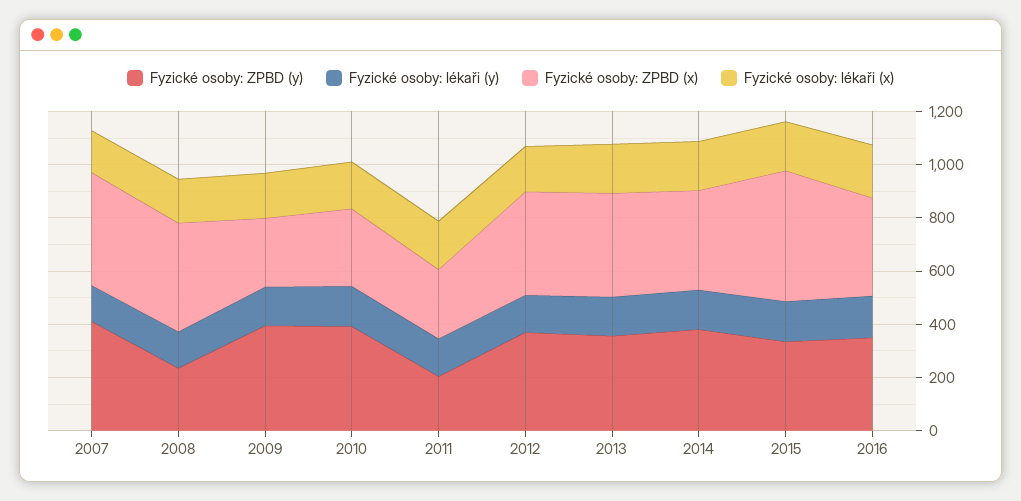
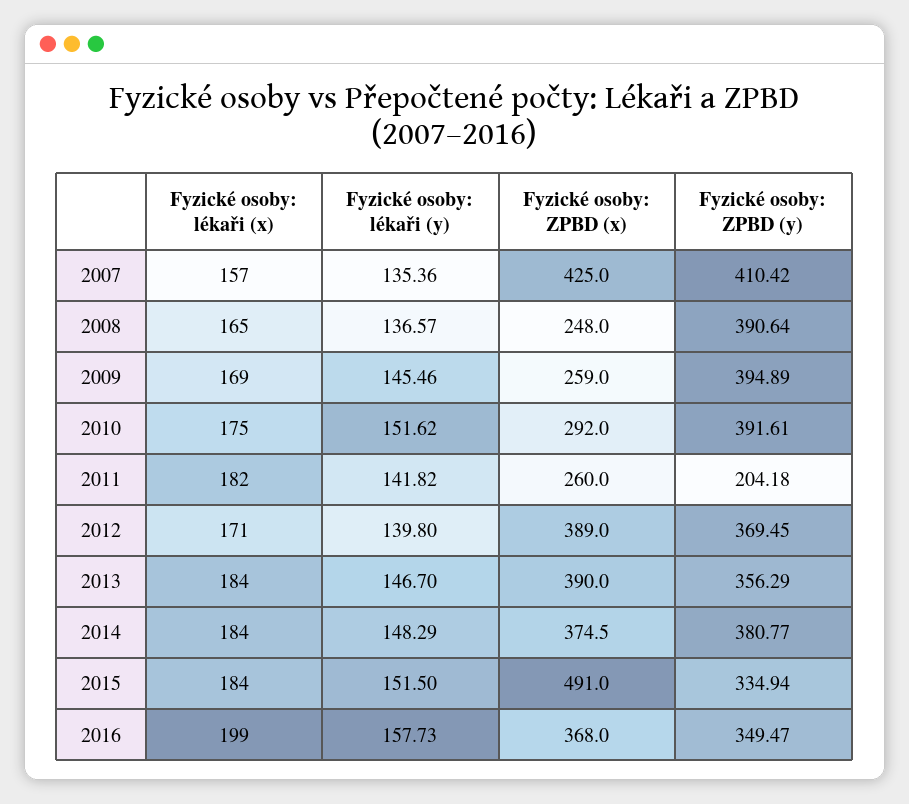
  {
    "Fyzické osoby: ZPBD (y)": {
      "2007": 410.42,
-     "2008": 250,
+     "2008": 390.64,
      "2009": 394.89,
      "2010": 391.61,
      "2011": 204.18,
      "2012": 369.45,
      "2013": 356.29,
      "2014": 380.77,
      "2015": 334.94,
      "2016": 349.47
    },
    "Fyzické osoby: lékaři (y)": {
      "2007": 135.36,
      "2008": 136.57,
      "2009": 145.46,
      "2010": 151.62,
      "2011": 141.82,
      "2012": 139.8,
      "2013": 146.7,
      "2014": 148.29,
      "2015": 151.5,
      "2016": 157.73
    },
    "Fyzické osoby: ZPBD (x)": {
      "2007": 425,
-     "2008": 400,
+     "2008": 248,
      "2009": 259,
      "2010": 292,
      "2011": 260,
      "2012": 389,
      "2013": 390,
      "2014": 374.5,
      "2015": 491,
      "2016": 368
    },
    "Fyzické osoby: lékaři (x)": {
      "2007": 157,
      "2008": 165,
      "2009": 169,
      "2010": 175,
      "2011": 182,
      "2012": 171,
      "2013": 184,
      "2014": 184,
      "2015": 184,
      "2016": 199
    }
  }

